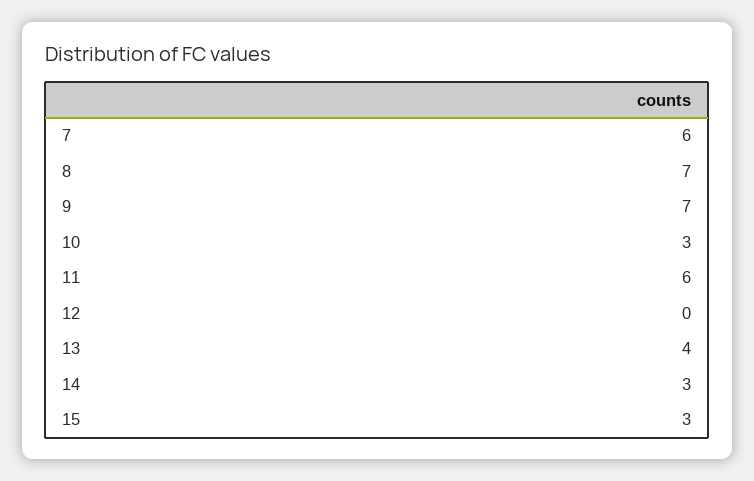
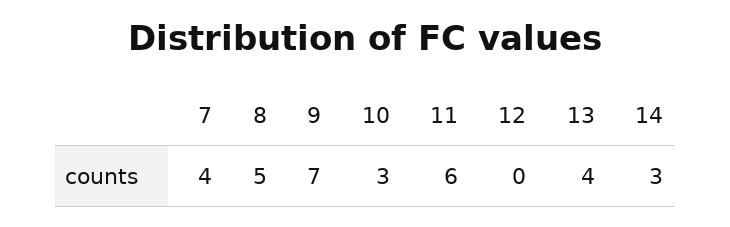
  {
-   "7": 6,
+   "7": 4,
-   "8": 7,
+   "8": 5,
    "9": 7,
    "10": 3,
    "11": 6,
    "12": 0,
    "13": 4,
-   "14": 3,
+   "14": 3
-   "15": 3
  }

